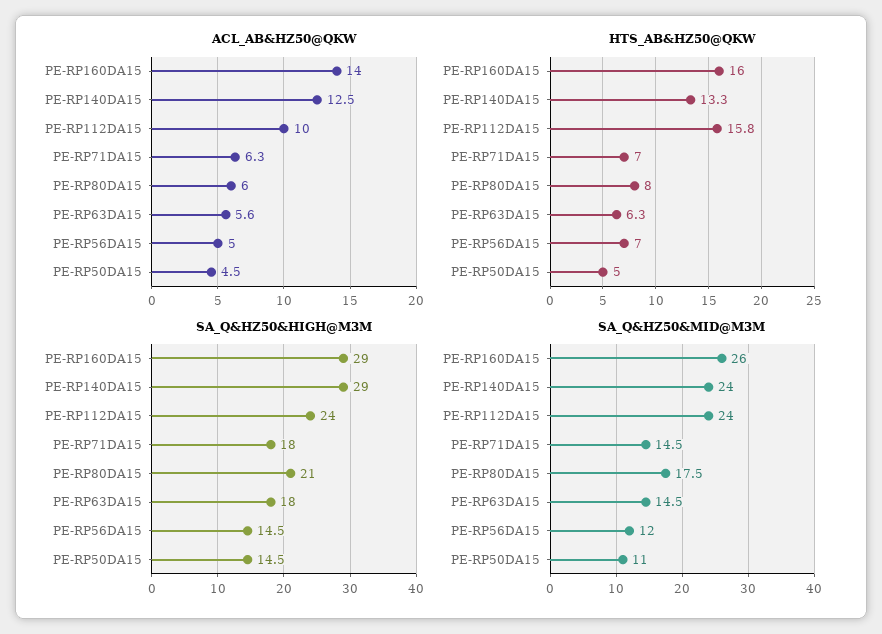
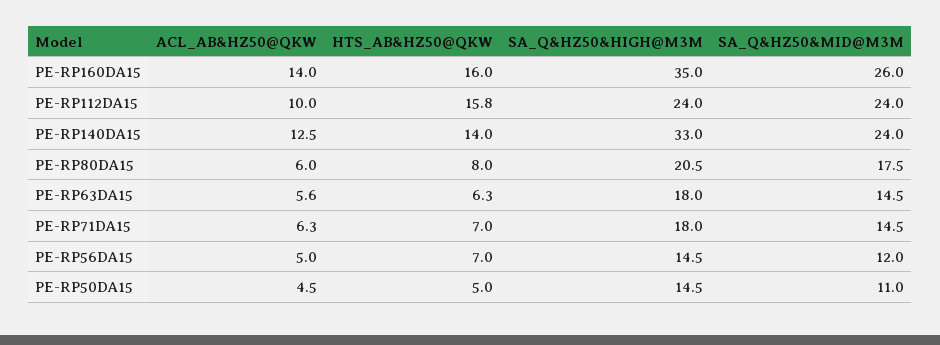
  {
    "ACL_AB&HZ50@QKW": {
      "PE-RP160DA15": 14,
      "PE-RP140DA15": 12.5,
      "PE-RP112DA15": 10,
      "PE-RP71DA15": 6.3,
      "PE-RP80DA15": 6,
      "PE-RP63DA15": 5.6,
      "PE-RP56DA15": 5,
      "PE-RP50DA15": 4.5
    },
    "HTS_AB&HZ50@QKW": {
      "PE-RP160DA15": 16,
-     "PE-RP140DA15": 13.3,
+     "PE-RP140DA15": 14,
      "PE-RP112DA15": 15.8,
      "PE-RP71DA15": 7,
      "PE-RP80DA15": 8,
      "PE-RP63DA15": 6.3,
      "PE-RP56DA15": 7,
      "PE-RP50DA15": 5
    },
    "SA_Q&HZ50&HIGH@M3M": {
-     "PE-RP160DA15": 29,
+     "PE-RP160DA15": 35,
-     "PE-RP140DA15": 29,
+     "PE-RP140DA15": 33,
      "PE-RP112DA15": 24,
      "PE-RP71DA15": 18,
-     "PE-RP80DA15": 21,
+     "PE-RP80DA15": 20.5,
      "PE-RP63DA15": 18,
      "PE-RP56DA15": 14.5,
      "PE-RP50DA15": 14.5
    },
    "SA_Q&HZ50&MID@M3M": {
      "PE-RP160DA15": 26,
      "PE-RP140DA15": 24,
      "PE-RP112DA15": 24,
      "PE-RP71DA15": 14.5,
      "PE-RP80DA15": 17.5,
      "PE-RP63DA15": 14.5,
      "PE-RP56DA15": 12,
      "PE-RP50DA15": 11
    }
  }

